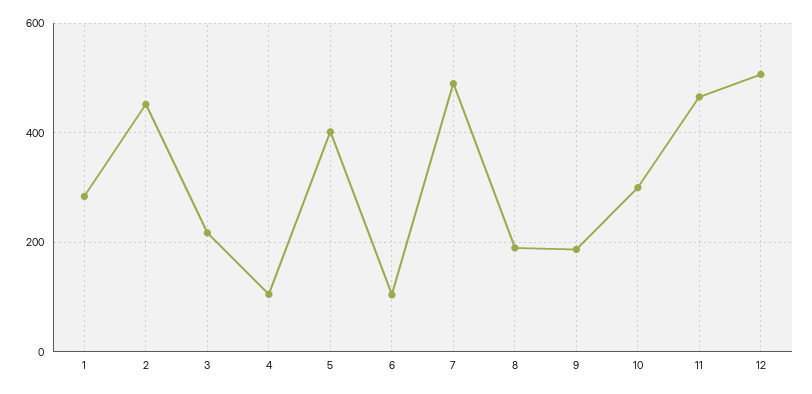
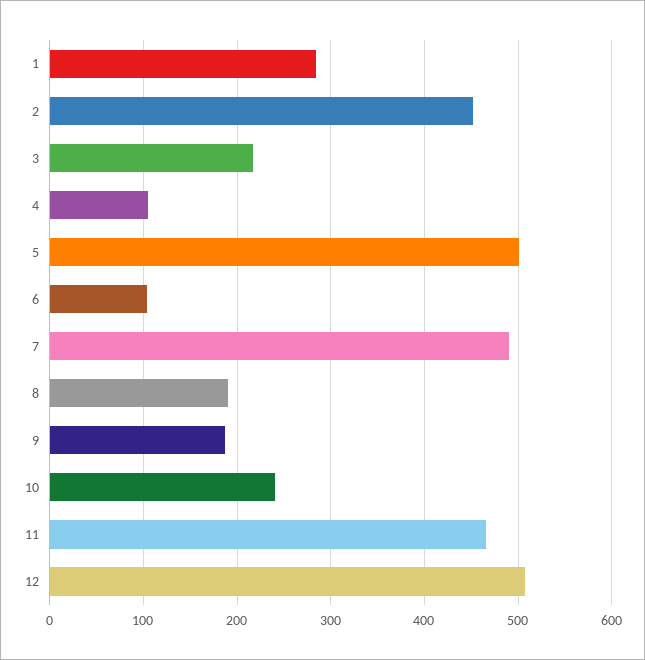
  {
    "1": 280,
    "2": 450,
    "3": 220,
    "4": 110,
-   "5": 400,
+   "5": 500,
    "6": 100,
    "7": 490,
    "8": 190,
    "9": 190,
-   "10": 300,
+   "10": 240,
    "11": 470,
    "12": 510
  }

